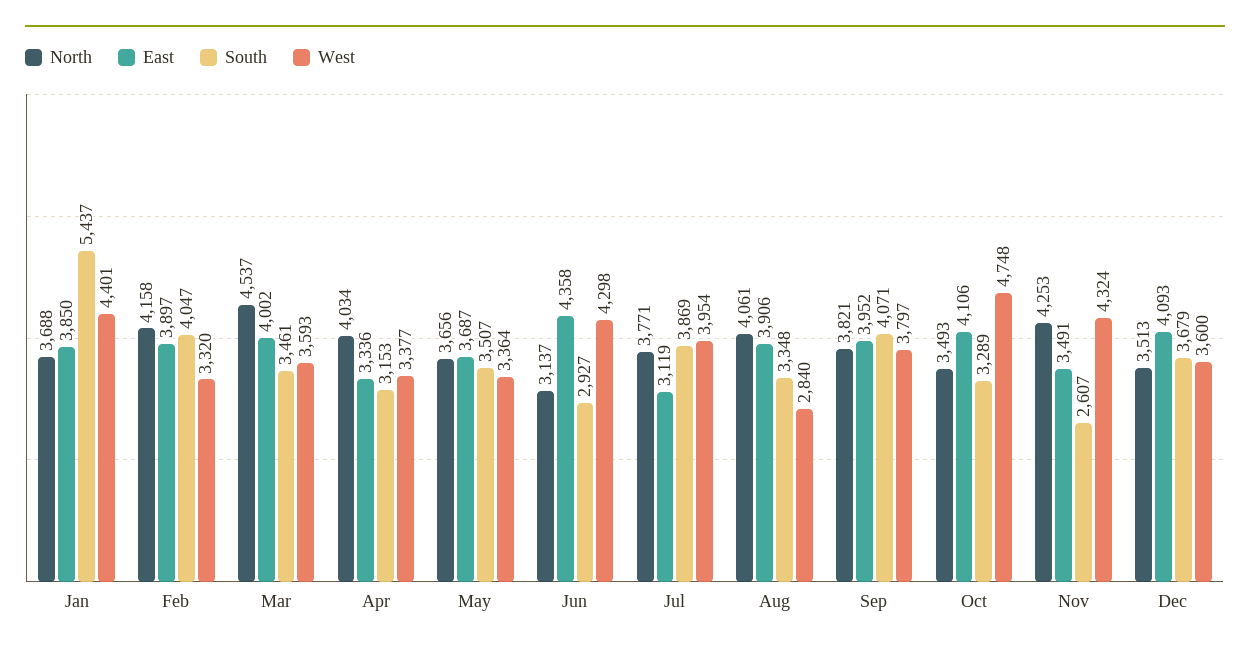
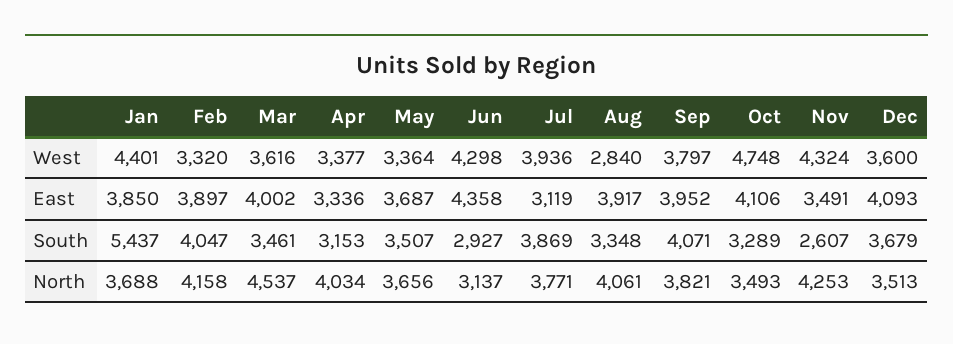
  {
    "North": {
      "Jan": 3688,
      "Feb": 4158,
      "Mar": 4537,
      "Apr": 4034,
      "May": 3656,
      "Jun": 3137,
      "Jul": 3771,
      "Aug": 4061,
      "Sep": 3821,
      "Oct": 3493,
      "Nov": 4253,
      "Dec": 3513
    },
    "East": {
      "Jan": 3850,
      "Feb": 3897,
      "Mar": 4002,
      "Apr": 3336,
      "May": 3687,
      "Jun": 4358,
      "Jul": 3119,
-     "Aug": 3906,
+     "Aug": 3917,
      "Sep": 3952,
      "Oct": 4106,
      "Nov": 3491,
      "Dec": 4093
    },
    "South": {
      "Jan": 5437,
      "Feb": 4047,
      "Mar": 3461,
      "Apr": 3153,
      "May": 3507,
      "Jun": 2927,
      "Jul": 3869,
      "Aug": 3348,
      "Sep": 4071,
      "Oct": 3289,
      "Nov": 2607,
      "Dec": 3679
    },
    "West": {
      "Jan": 4401,
      "Feb": 3320,
-     "Mar": 3593,
+     "Mar": 3616,
      "Apr": 3377,
      "May": 3364,
      "Jun": 4298,
-     "Jul": 3954,
+     "Jul": 3936,
      "Aug": 2840,
      "Sep": 3797,
      "Oct": 4748,
      "Nov": 4324,
      "Dec": 3600
    }
  }

